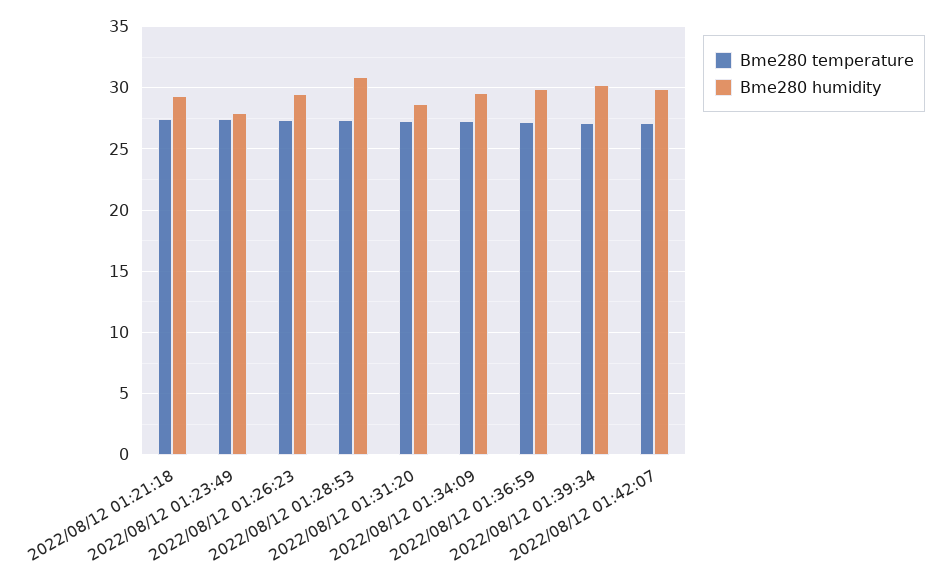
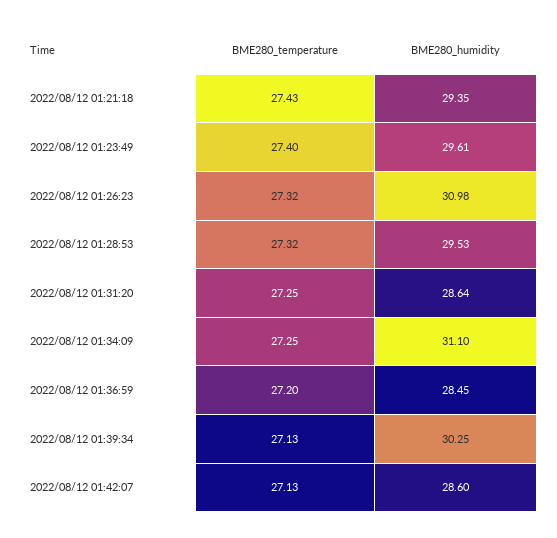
  {
    "Bme280 temperature": {
      "2022/08/12 01:21:18": 27.43,
      "2022/08/12 01:23:49": 27.4,
      "2022/08/12 01:26:23": 27.32,
      "2022/08/12 01:28:53": 27.32,
      "2022/08/12 01:31:20": 27.25,
      "2022/08/12 01:34:09": 27.25,
      "2022/08/12 01:36:59": 27.2,
      "2022/08/12 01:39:34": 27.13,
      "2022/08/12 01:42:07": 27.13
    },
    "Bme280 humidity": {
      "2022/08/12 01:21:18": 29.35,
-     "2022/08/12 01:23:49": 28,
+     "2022/08/12 01:23:49": 29.61,
-     "2022/08/12 01:26:23": 29.5,
+     "2022/08/12 01:26:23": 30.98,
-     "2022/08/12 01:28:53": 31,
+     "2022/08/12 01:28:53": 29.53,
      "2022/08/12 01:31:20": 28.64,
-     "2022/08/12 01:34:09": 29.5,
+     "2022/08/12 01:34:09": 31.1,
-     "2022/08/12 01:36:59": 30,
+     "2022/08/12 01:36:59": 28.45,
      "2022/08/12 01:39:34": 30.25,
-     "2022/08/12 01:42:07": 30
+     "2022/08/12 01:42:07": 28.6
    }
  }

